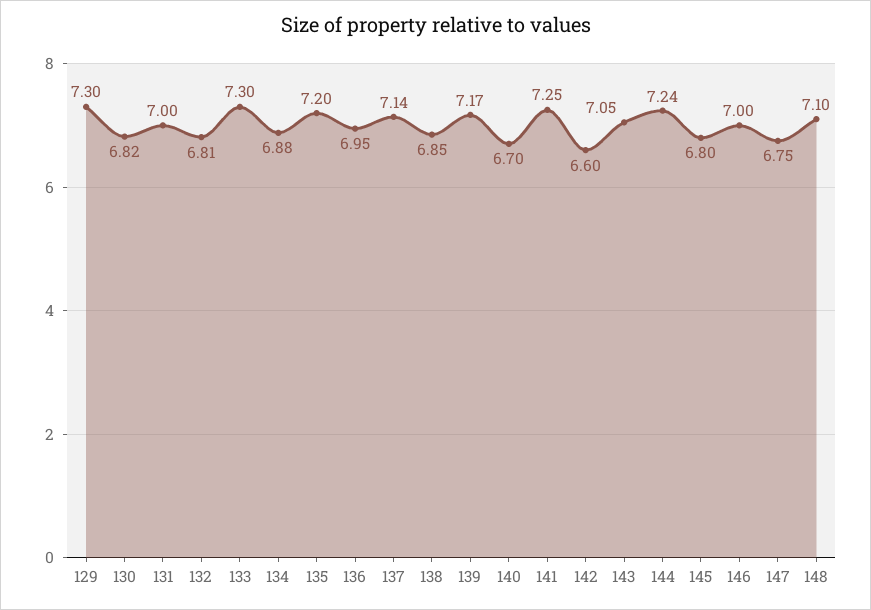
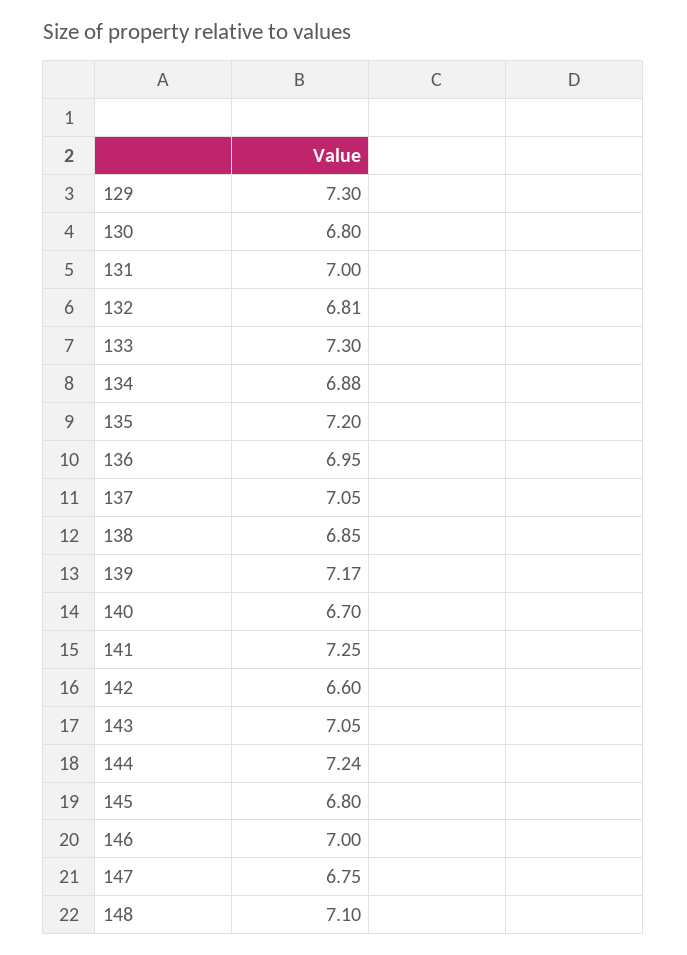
  {
    "129": 7.3,
-   "130": 6.82,
+   "130": 6.8,
    "131": 7,
    "132": 6.81,
    "133": 7.3,
    "134": 6.88,
    "135": 7.2,
    "136": 6.95,
-   "137": 7.14,
+   "137": 7.05,
    "138": 6.85,
    "139": 7.17,
    "140": 6.7,
    "141": 7.25,
    "142": 6.6,
    "143": 7.05,
    "144": 7.24,
    "145": 6.8,
    "146": 7,
    "147": 6.75,
    "148": 7.1
  }

